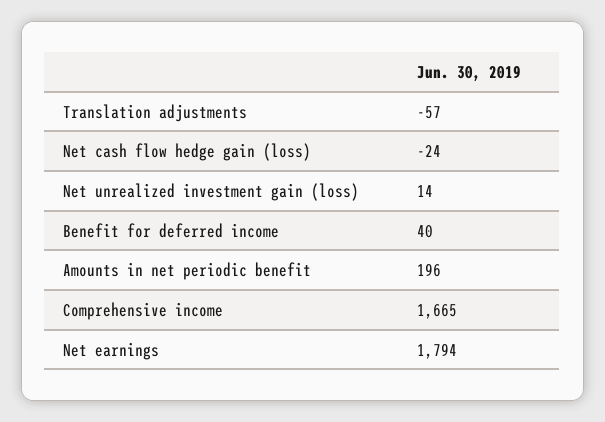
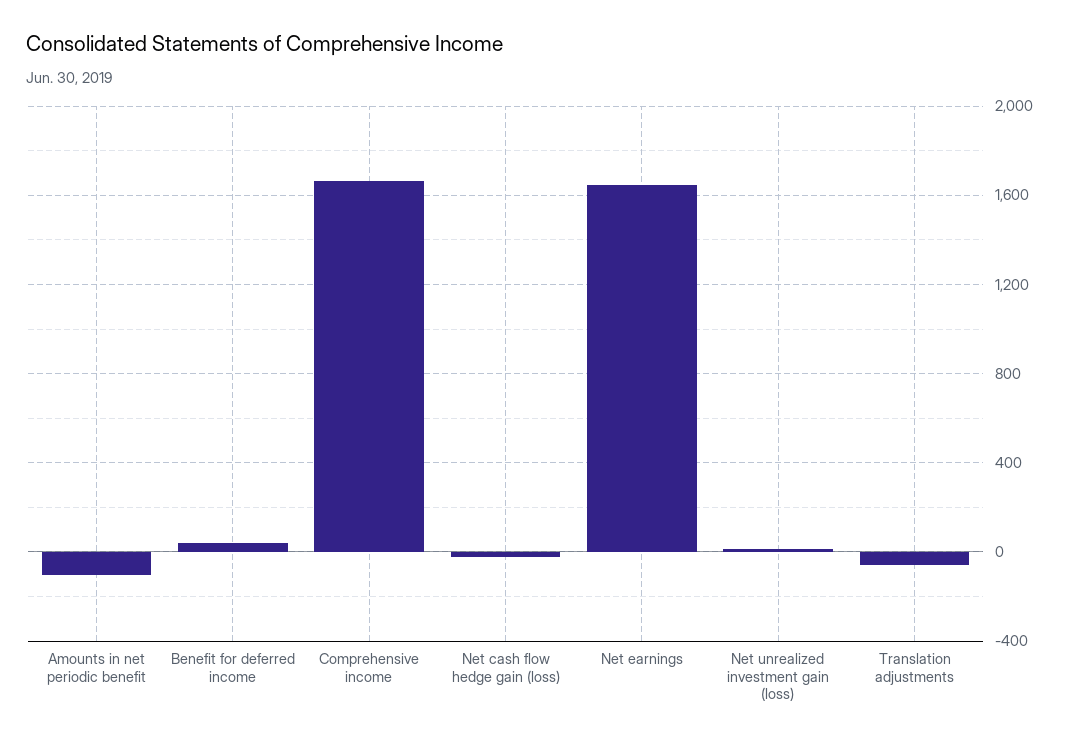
  {
    "Translation adjustments": -57,
    "Net cash flow hedge gain (loss)": -24,
    "Net unrealized investment gain (loss)": 14,
    "Benefit for deferred income": 40,
-   "Amounts in net periodic benefit": 196,
+   "Amounts in net periodic benefit": -100,
    "Comprehensive income": 1665,
-   "Net earnings": 1794
+   "Net earnings": 1650
  }

